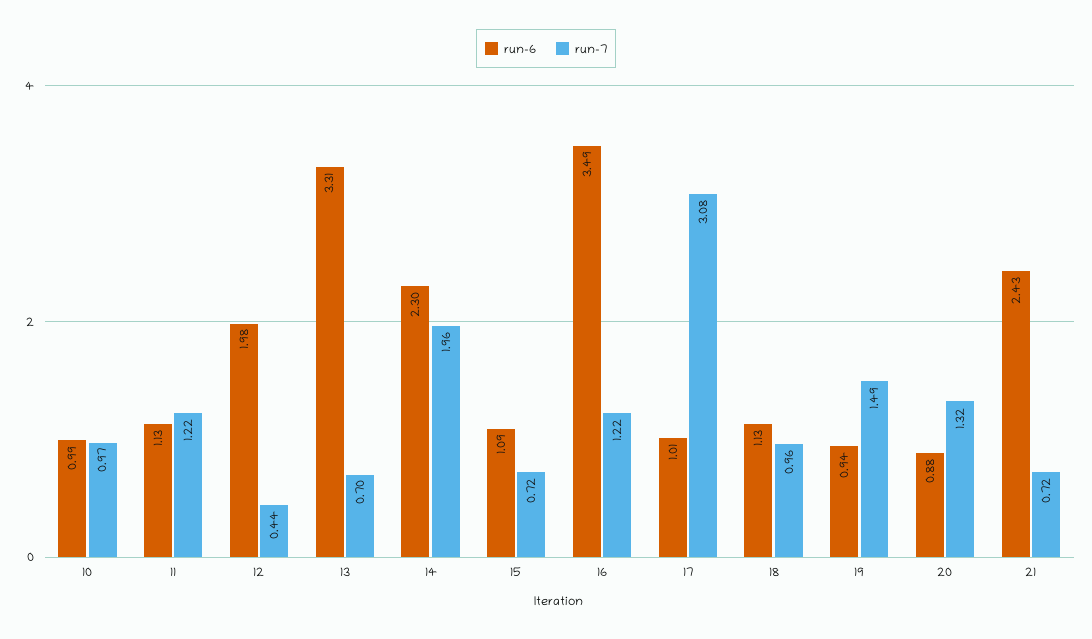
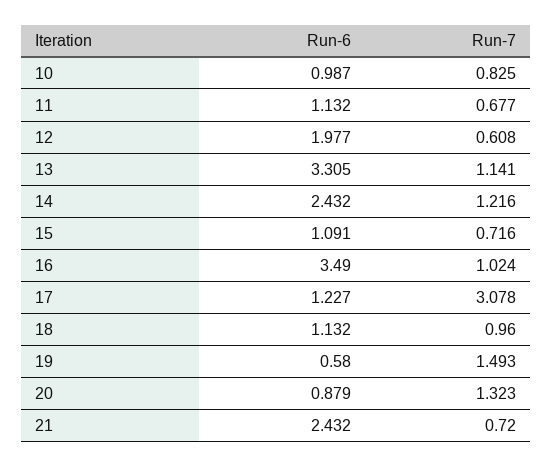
  {
    "run-6": {
      "10": 0.987,
      "11": 1.132,
      "12": 1.977,
      "13": 3.305,
-     "14": 2.3,
+     "14": 2.432,
      "15": 1.091,
      "16": 3.49,
-     "17": 1.01,
+     "17": 1.227,
      "18": 1.132,
-     "19": 0.94,
+     "19": 0.58,
      "20": 0.879,
      "21": 2.432
    },
    "run-7": {
-     "10": 0.97,
+     "10": 0.825,
-     "11": 1.22,
+     "11": 0.677,
-     "12": 0.44,
+     "12": 0.608,
-     "13": 0.7,
+     "13": 1.141,
-     "14": 1.96,
+     "14": 1.216,
      "15": 0.716,
-     "16": 1.22,
+     "16": 1.024,
      "17": 3.078,
      "18": 0.96,
      "19": 1.493,
      "20": 1.323,
      "21": 0.72
    }
  }

